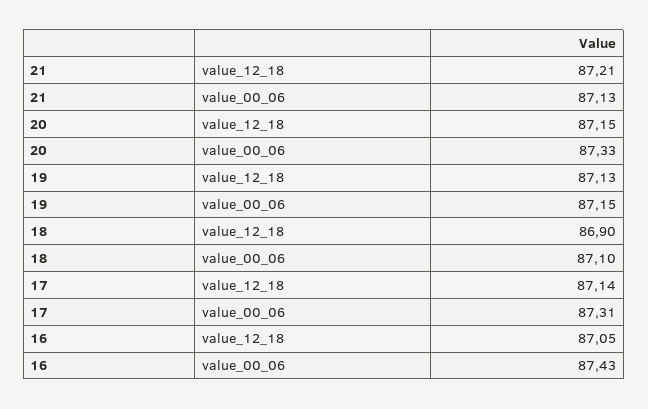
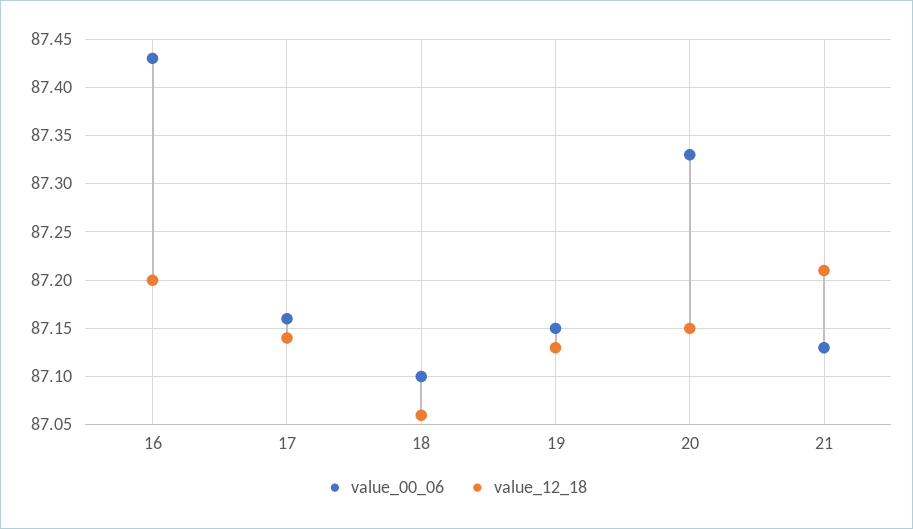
  {
    "value_12_18": {
      "21": 87.21,
      "20": 87.15,
      "19": 87.13,
-     "18": 86.9,
+     "18": 87.06,
      "17": 87.14,
-     "16": 87.05
+     "16": 87.2
    },
    "value_00_06": {
      "21": 87.13,
      "20": 87.33,
      "19": 87.15,
      "18": 87.1,
-     "17": 87.31,
+     "17": 87.16,
      "16": 87.43
    }
  }

